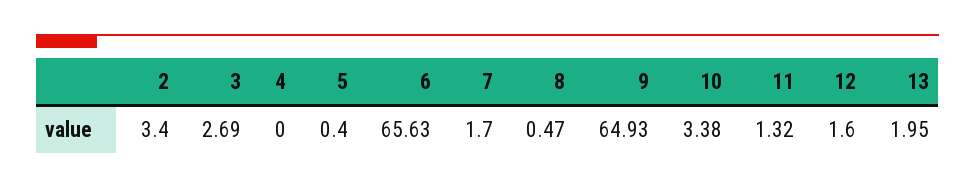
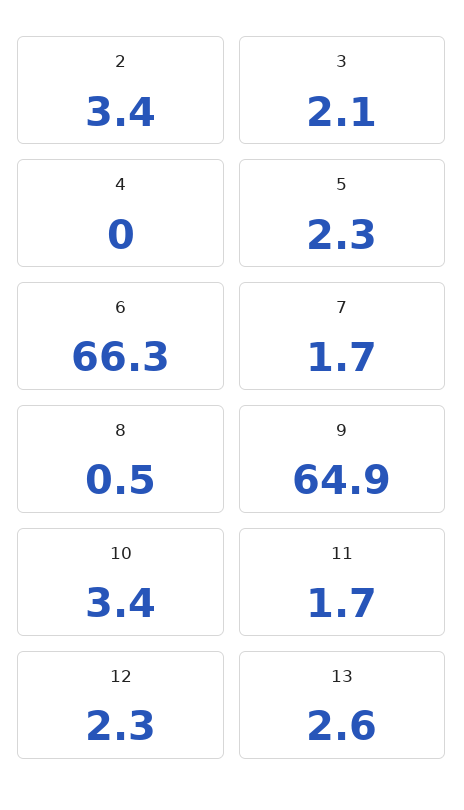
  {
    "2": 3.4,
-   "3": 2.69,
+   "3": 2.1,
    "4": 0,
-   "5": 0.4,
+   "5": 2.3,
-   "6": 65.63,
+   "6": 66.3,
    "7": 1.7,
    "8": 0.47,
    "9": 64.93,
    "10": 3.38,
-   "11": 1.32,
+   "11": 1.7,
-   "12": 1.6,
+   "12": 2.3,
-   "13": 1.95
+   "13": 2.6
  }

